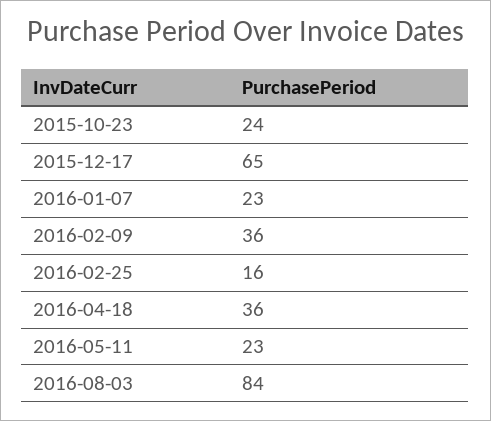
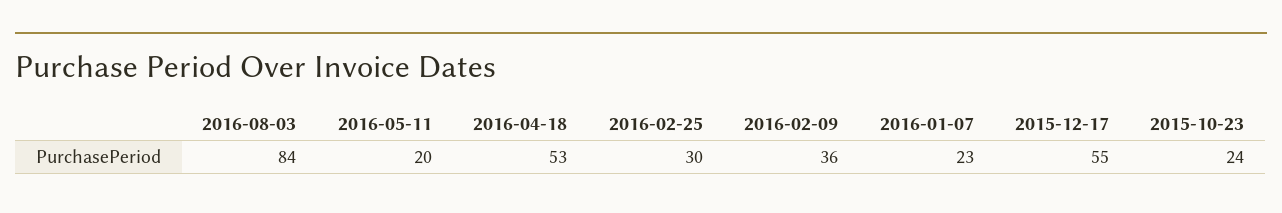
  {
    "2015-10-23": 24,
-   "2015-12-17": 65,
+   "2015-12-17": 55,
    "2016-01-07": 23,
    "2016-02-09": 36,
-   "2016-02-25": 16,
+   "2016-02-25": 30,
-   "2016-04-18": 36,
+   "2016-04-18": 53,
-   "2016-05-11": 23,
+   "2016-05-11": 20,
    "2016-08-03": 84
  }

